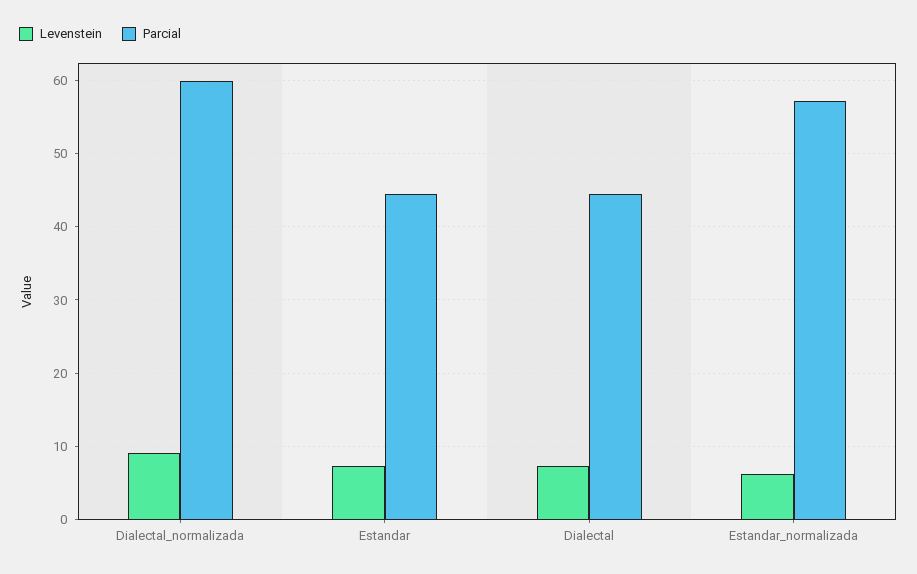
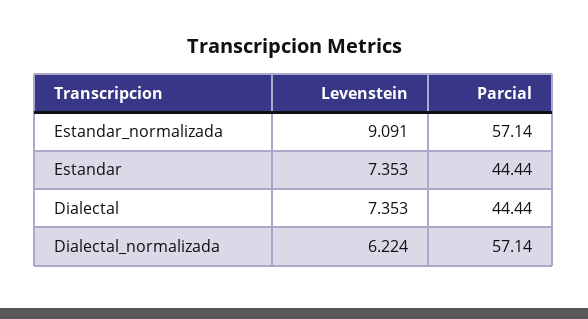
  {
    "Levenstein": {
-     "Dialectal_normalizada": 9,
+     "Dialectal_normalizada": 6.224,
      "Estandar": 7.353,
      "Dialectal": 7.353,
-     "Estandar_normalizada": 6
+     "Estandar_normalizada": 9.091
    },
    "Parcial": {
-     "Dialectal_normalizada": 60,
+     "Dialectal_normalizada": 57.14,
      "Estandar": 44.44,
      "Dialectal": 44.44,
      "Estandar_normalizada": 57.14
    }
  }

